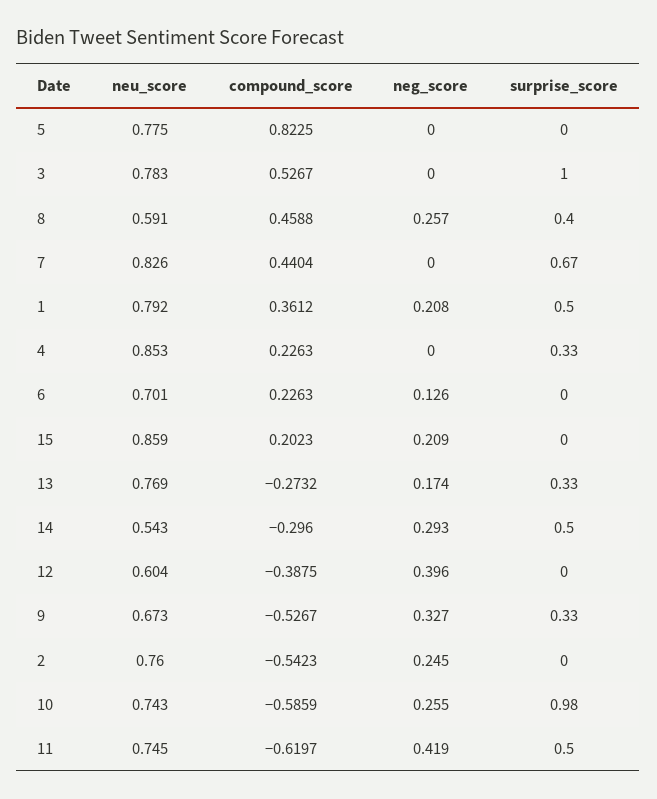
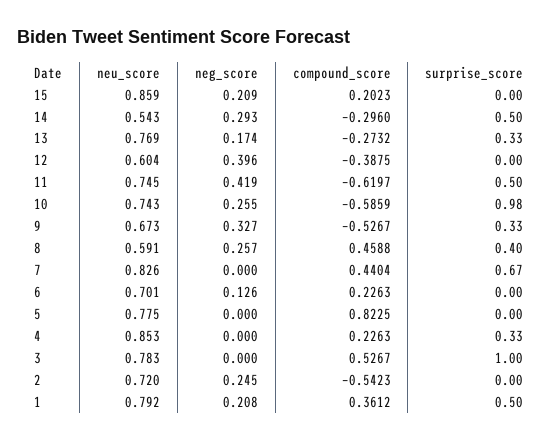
  {
    "neu_score": {
      "5": 0.775,
      "3": 0.783,
      "8": 0.591,
      "7": 0.826,
      "1": 0.792,
      "4": 0.853,
      "6": 0.701,
      "15": 0.859,
      "13": 0.769,
      "14": 0.543,
      "12": 0.604,
      "9": 0.673,
-     "2": 0.76,
+     "2": 0.72,
      "10": 0.743,
      "11": 0.745
    },
    "compound_score": {
      "5": 0.8225,
      "3": 0.5267,
      "8": 0.4588,
      "7": 0.4404,
      "1": 0.3612,
      "4": 0.2263,
      "6": 0.2263,
      "15": 0.2023,
      "13": -0.2732,
      "14": -0.296,
      "12": -0.3875,
      "9": -0.5267,
      "2": -0.5423,
      "10": -0.5859,
      "11": -0.6197
    },
    "neg_score": {
      "5": 0,
      "3": 0,
      "8": 0.257,
      "7": 0,
      "1": 0.208,
      "4": 0,
      "6": 0.126,
      "15": 0.209,
      "13": 0.174,
      "14": 0.293,
      "12": 0.396,
      "9": 0.327,
      "2": 0.245,
      "10": 0.255,
      "11": 0.419
    },
    "surprise_score": {
      "5": 0,
      "3": 1,
      "8": 0.4,
      "7": 0.67,
      "1": 0.5,
      "4": 0.33,
      "6": 0,
      "15": 0,
      "13": 0.33,
      "14": 0.5,
      "12": 0,
      "9": 0.33,
      "2": 0,
      "10": 0.98,
      "11": 0.5
    }
  }

